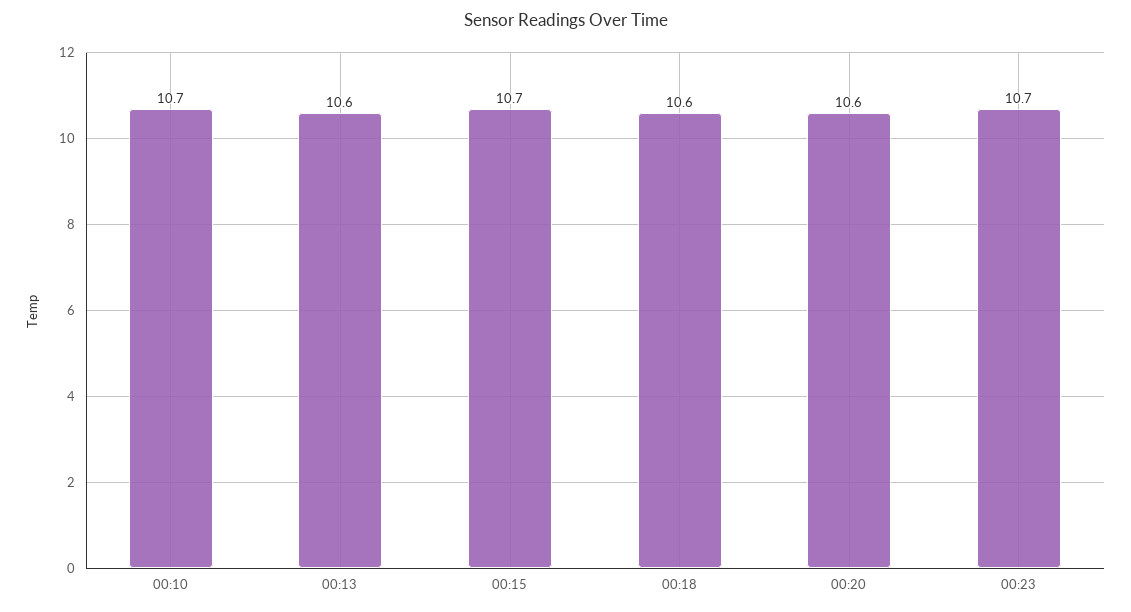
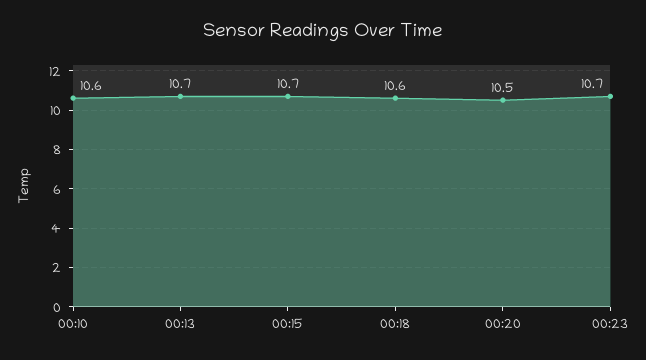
  {
-   "00:10": 10.7,
+   "00:10": 10.6,
-   "00:13": 10.6,
+   "00:13": 10.7,
    "00:15": 10.7,
    "00:18": 10.6,
-   "00:20": 10.6,
+   "00:20": 10.5,
    "00:23": 10.7
  }

